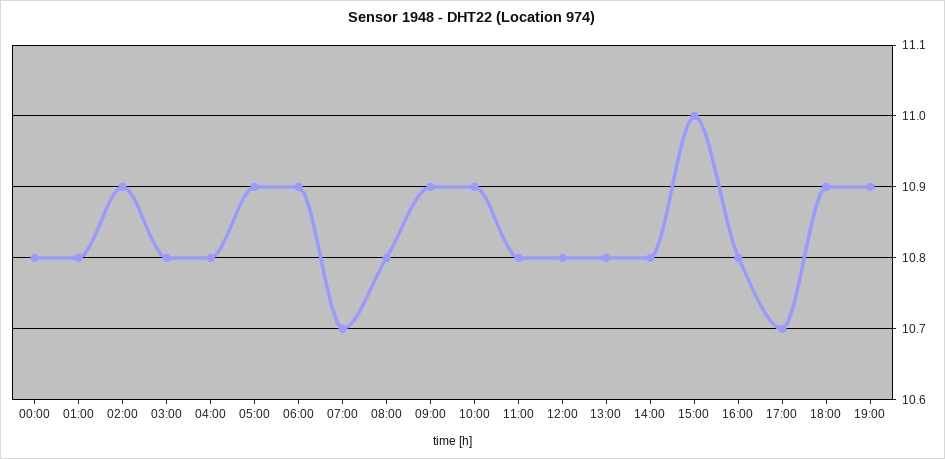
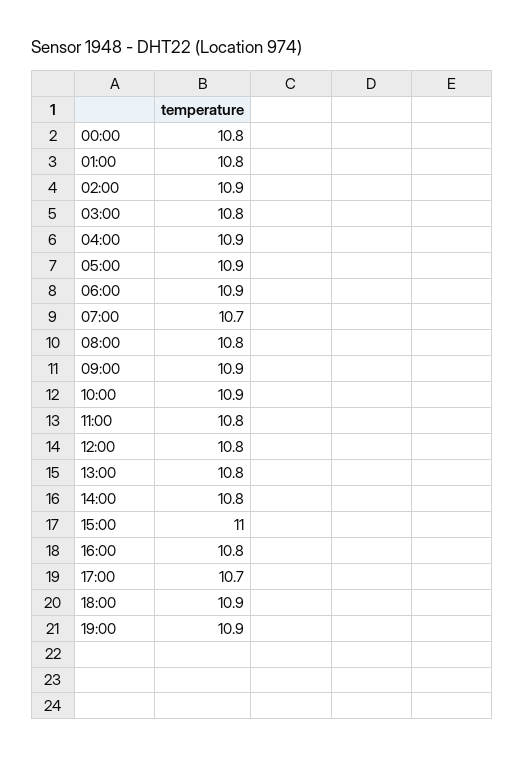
  {
    "00:00": 10.8,
    "01:00": 10.8,
    "02:00": 10.9,
    "03:00": 10.8,
-   "04:00": 10.8,
+   "04:00": 10.9,
    "05:00": 10.9,
    "06:00": 10.9,
    "07:00": 10.7,
    "08:00": 10.8,
    "09:00": 10.9,
    "10:00": 10.9,
    "11:00": 10.8,
    "12:00": 10.8,
    "13:00": 10.8,
    "14:00": 10.8,
    "15:00": 11,
    "16:00": 10.8,
    "17:00": 10.7,
    "18:00": 10.9,
    "19:00": 10.9
  }

